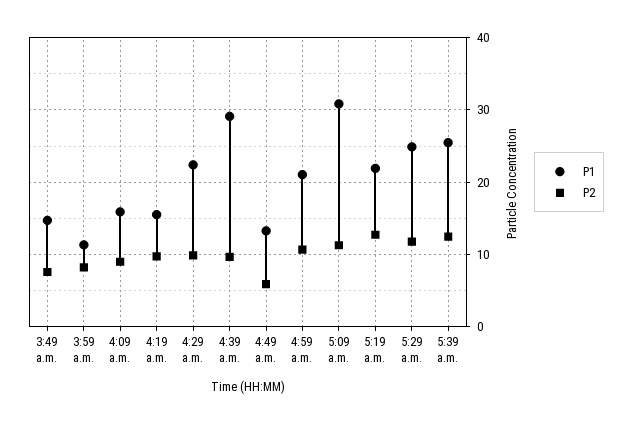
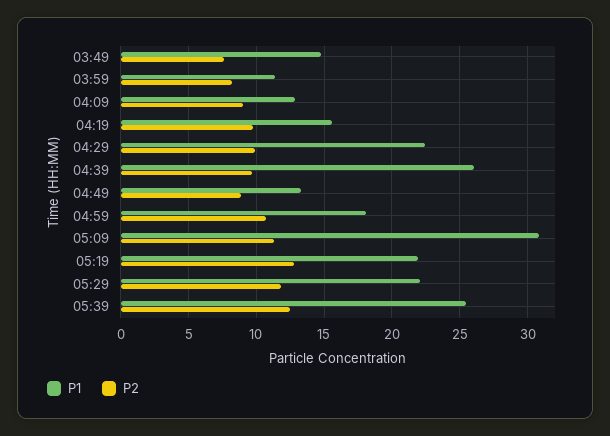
  {
    "P1": {
      "3:49 a.m.": 15,
      "3:59 a.m.": 11.5,
-     "4:09 a.m.": 16,
+     "4:09 a.m.": 13,
      "4:19 a.m.": 15.5,
      "4:29 a.m.": 22.5,
-     "4:39 a.m.": 29,
+     "4:39 a.m.": 26,
      "4:49 a.m.": 13.5,
-     "4:59 a.m.": 21,
+     "4:59 a.m.": 18,
      "5:09 a.m.": 31,
      "5:19 a.m.": 22,
-     "5:29 a.m.": 25,
+     "5:29 a.m.": 22,
      "5:39 a.m.": 25.5
    },
    "P2": {
      "3:49 a.m.": 7.5,
      "3:59 a.m.": 8,
      "4:09 a.m.": 9,
      "4:19 a.m.": 10,
      "4:29 a.m.": 10,
      "4:39 a.m.": 9.5,
-     "4:49 a.m.": 6,
+     "4:49 a.m.": 9,
      "4:59 a.m.": 10.5,
      "5:09 a.m.": 11.5,
      "5:19 a.m.": 13,
      "5:29 a.m.": 12,
      "5:39 a.m.": 12.5
    }
  }

